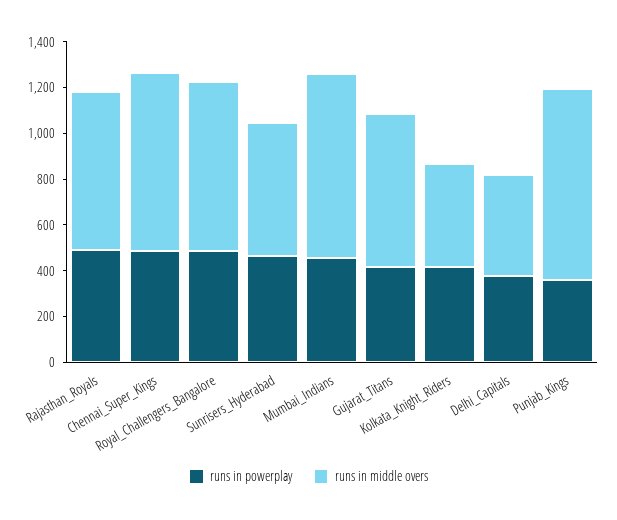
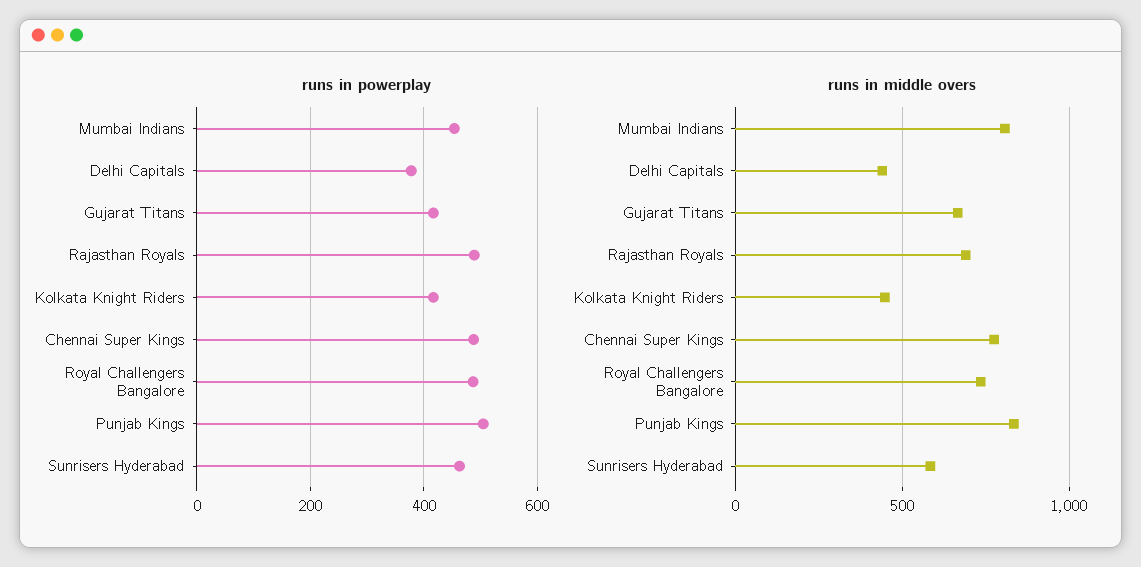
  {
    "runs in powerplay": {
      "Rajasthan_Royals": 480,
      "Chennai_Super_Kings": 480,
      "Royal_Challengers_Bangalore": 480,
      "Sunrisers_Hyderabad": 460,
      "Mumbai_Indians": 460,
      "Gujarat_Titans": 420,
      "Kolkata_Knight_Riders": 420,
      "Delhi_Capitals": 380,
-     "Punjab_Kings": 350
+     "Punjab_Kings": 500
    },
    "runs in middle overs": {
      "Rajasthan_Royals": 700,
      "Chennai_Super_Kings": 800,
      "Royal_Challengers_Bangalore": 750,
      "Sunrisers_Hyderabad": 600,
      "Mumbai_Indians": 800,
      "Gujarat_Titans": 650,
      "Kolkata_Knight_Riders": 450,
      "Delhi_Capitals": 450,
      "Punjab_Kings": 850
    }
  }

